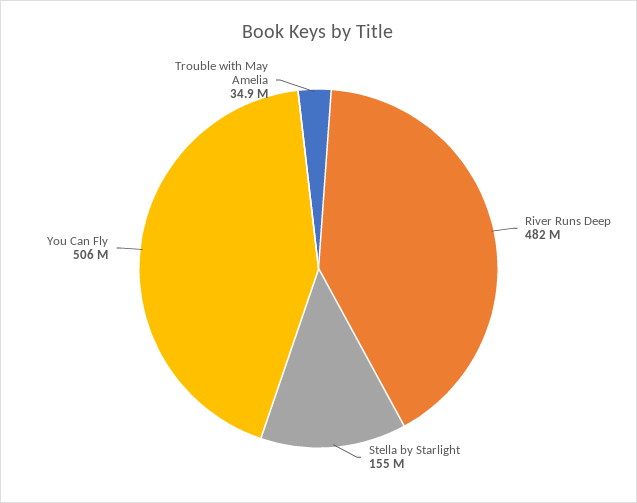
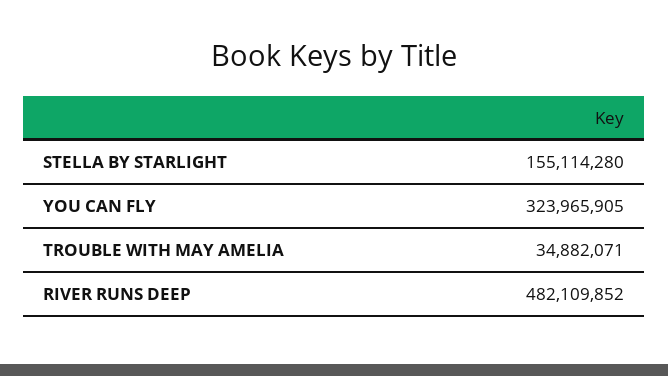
  {
    "River Runs Deep": 482109852,
    "Stella by Starlight": 155114280,
-   "You Can Fly": 506000000,
+   "You Can Fly": 323965905,
    "Trouble with May Amelia": 34882071
  }

